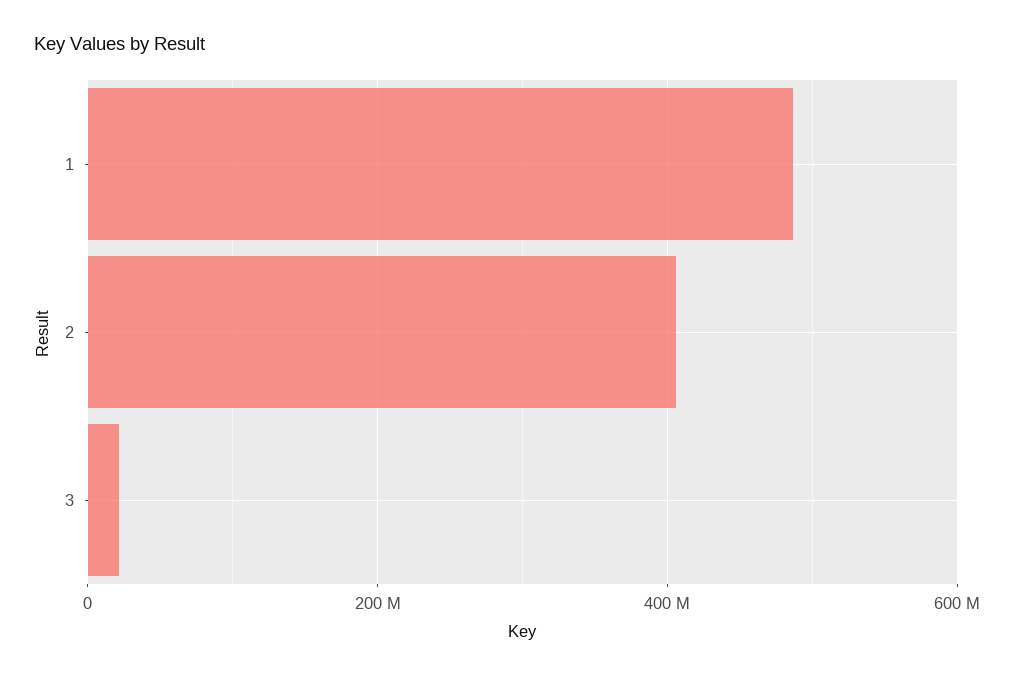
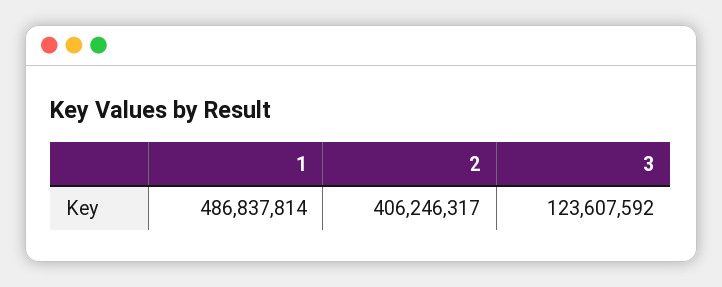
  {
    "1": 486837814,
    "2": 406246317,
-   "3": 20000000
+   "3": 123607592
  }

